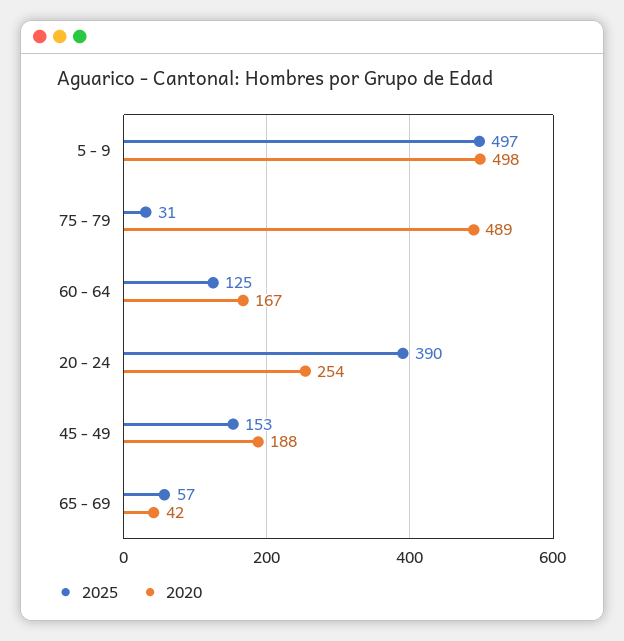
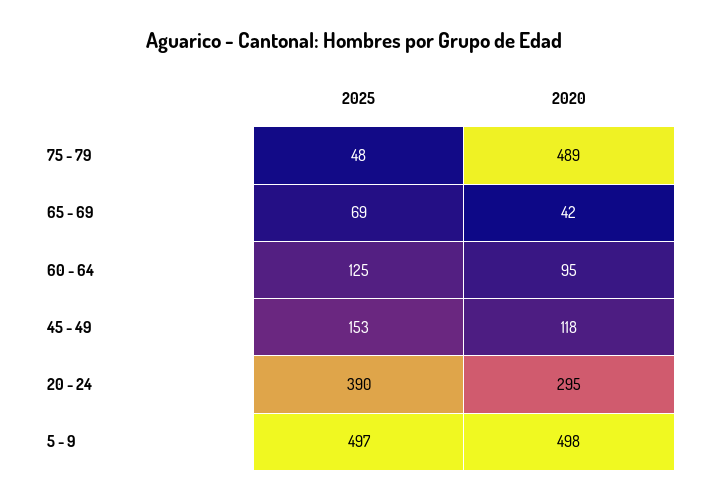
  {
    "2025": {
      "5 - 9": 497,
-     "75 - 79": 31,
+     "75 - 79": 48,
      "60 - 64": 125,
      "20 - 24": 390,
      "45 - 49": 153,
-     "65 - 69": 57
+     "65 - 69": 69
    },
    "2020": {
      "5 - 9": 498,
      "75 - 79": 489,
-     "60 - 64": 167,
+     "60 - 64": 95,
-     "20 - 24": 254,
+     "20 - 24": 295,
-     "45 - 49": 188,
+     "45 - 49": 118,
      "65 - 69": 42
    }
  }

